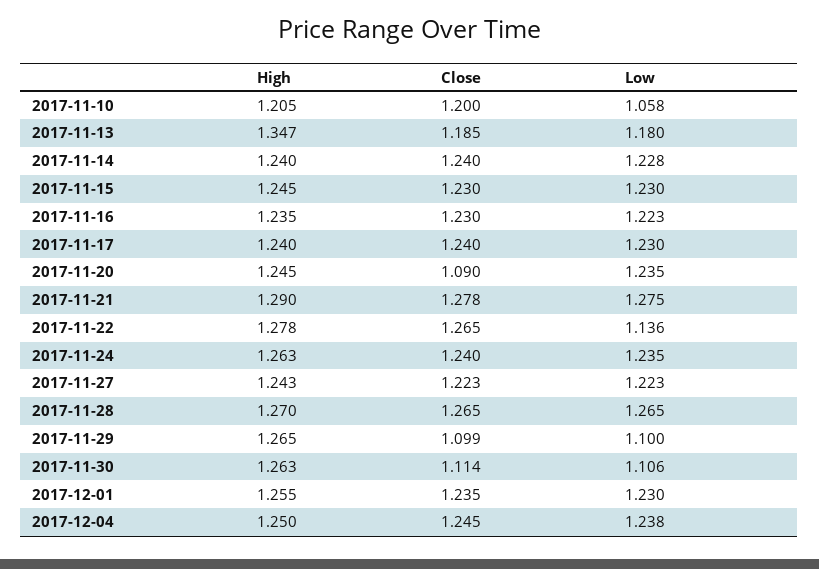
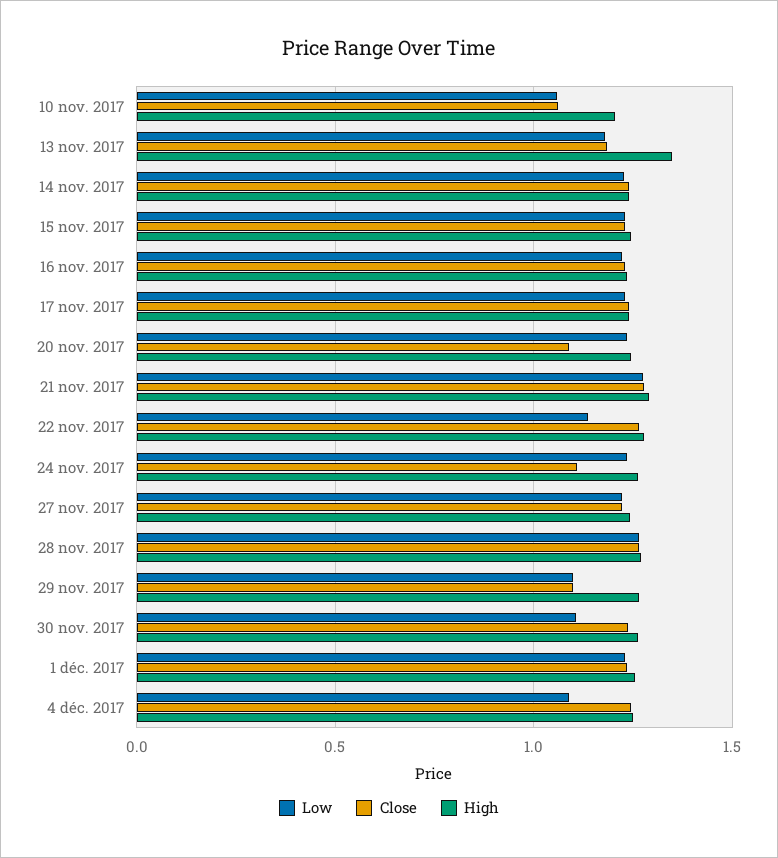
  {
    "High": {
      "2017-11-10": 1.205,
      "2017-11-13": 1.347,
      "2017-11-14": 1.24,
      "2017-11-15": 1.245,
      "2017-11-16": 1.235,
      "2017-11-17": 1.24,
      "2017-11-20": 1.245,
      "2017-11-21": 1.29,
      "2017-11-22": 1.278,
      "2017-11-24": 1.263,
      "2017-11-27": 1.243,
      "2017-11-28": 1.27,
      "2017-11-29": 1.265,
      "2017-11-30": 1.263,
      "2017-12-01": 1.255,
      "2017-12-04": 1.25
    },
    "Close": {
-     "2017-11-10": 1.2,
+     "2017-11-10": 1.05,
      "2017-11-13": 1.185,
      "2017-11-14": 1.24,
      "2017-11-15": 1.23,
      "2017-11-16": 1.23,
      "2017-11-17": 1.24,
      "2017-11-20": 1.09,
      "2017-11-21": 1.278,
      "2017-11-22": 1.265,
-     "2017-11-24": 1.24,
+     "2017-11-24": 1.1,
      "2017-11-27": 1.223,
      "2017-11-28": 1.265,
      "2017-11-29": 1.099,
-     "2017-11-30": 1.114,
+     "2017-11-30": 1.25,
      "2017-12-01": 1.235,
      "2017-12-04": 1.245
    },
    "Low": {
      "2017-11-10": 1.058,
      "2017-11-13": 1.18,
      "2017-11-14": 1.228,
      "2017-11-15": 1.23,
      "2017-11-16": 1.223,
      "2017-11-17": 1.23,
      "2017-11-20": 1.235,
      "2017-11-21": 1.275,
      "2017-11-22": 1.136,
      "2017-11-24": 1.235,
      "2017-11-27": 1.223,
      "2017-11-28": 1.265,
      "2017-11-29": 1.1,
      "2017-11-30": 1.106,
      "2017-12-01": 1.23,
-     "2017-12-04": 1.238
+     "2017-12-04": 1.1
    }
  }

